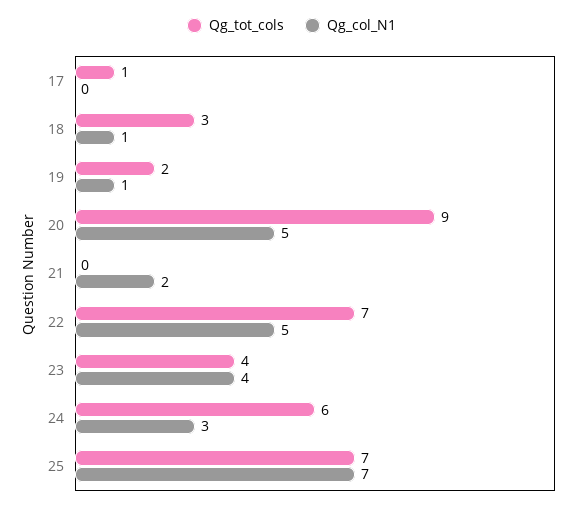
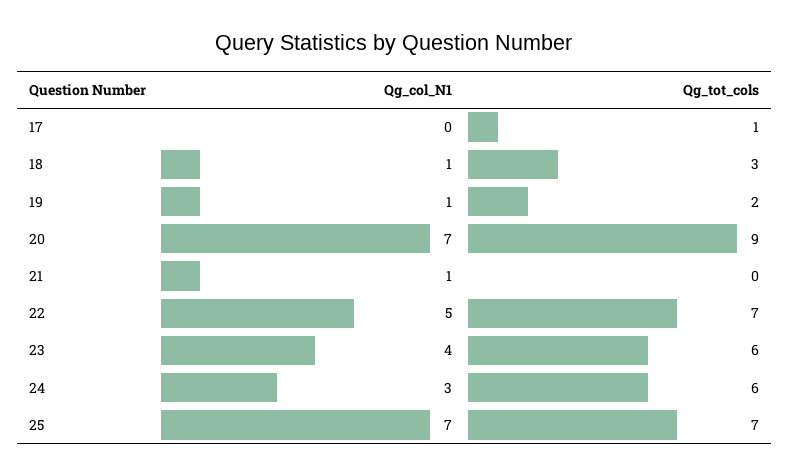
  {
    "Qg_tot_cols": {
      "17": 1,
      "18": 3,
      "19": 2,
      "20": 9,
      "21": 0,
      "22": 7,
-     "23": 4,
+     "23": 6,
      "24": 6,
      "25": 7
    },
    "Qg_col_N1": {
      "17": 0,
      "18": 1,
      "19": 1,
-     "20": 5,
+     "20": 7,
-     "21": 2,
+     "21": 1,
      "22": 5,
      "23": 4,
      "24": 3,
      "25": 7
    }
  }

